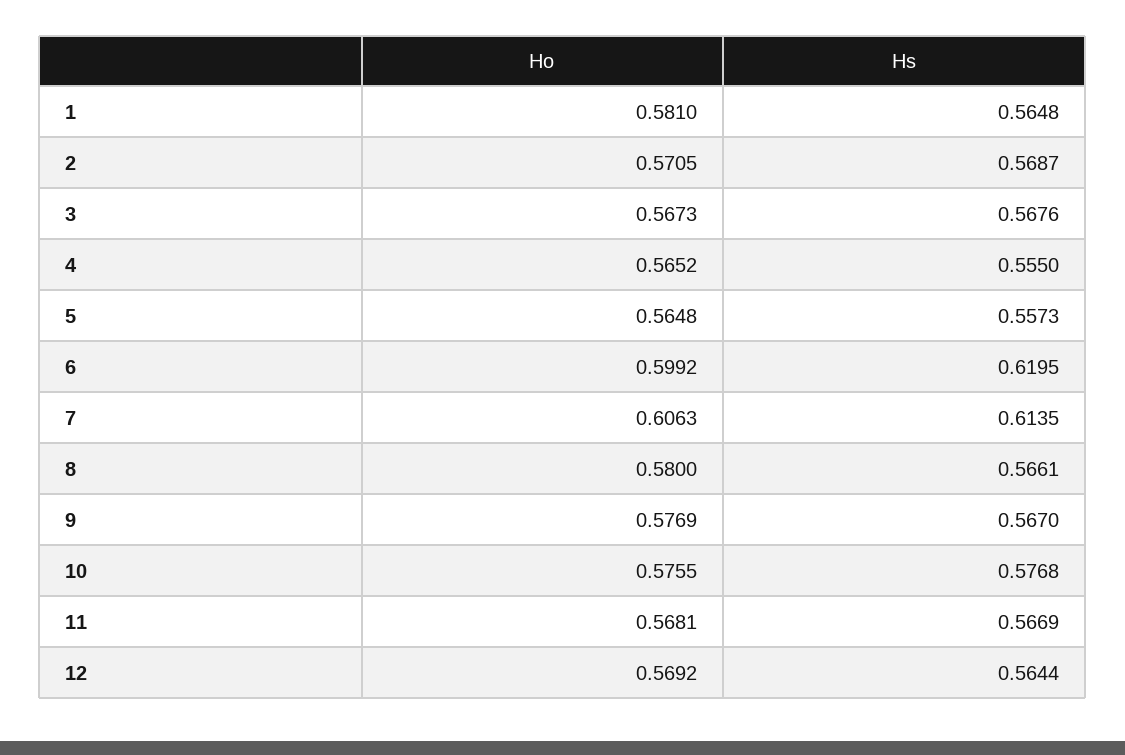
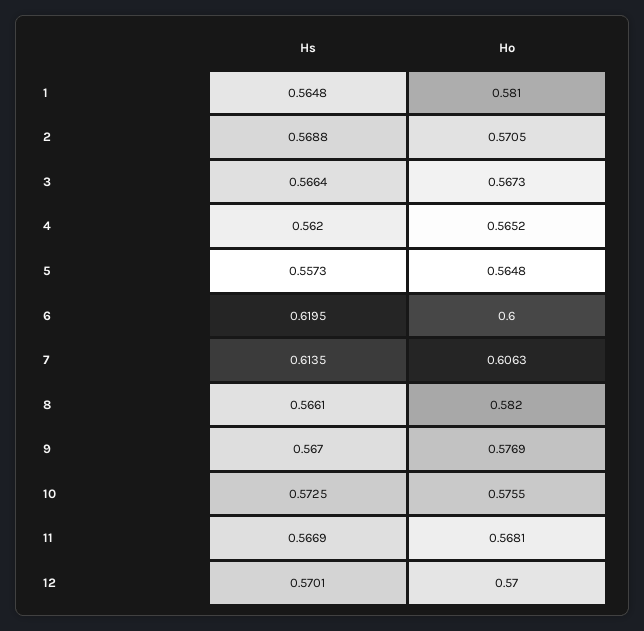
  {
    "Ho": {
      "1": 0.581,
      "2": 0.5705,
      "3": 0.5673,
      "4": 0.5652,
      "5": 0.5648,
-     "6": 0.5992,
+     "6": 0.6,
      "7": 0.6063,
-     "8": 0.58,
+     "8": 0.582,
      "9": 0.5769,
      "10": 0.5755,
      "11": 0.5681,
-     "12": 0.5692
+     "12": 0.57
    },
    "Hs": {
      "1": 0.5648,
-     "2": 0.5687,
+     "2": 0.5688,
-     "3": 0.5676,
+     "3": 0.5664,
-     "4": 0.555,
+     "4": 0.562,
      "5": 0.5573,
      "6": 0.6195,
      "7": 0.6135,
      "8": 0.5661,
      "9": 0.567,
-     "10": 0.5768,
+     "10": 0.5725,
      "11": 0.5669,
-     "12": 0.5644
+     "12": 0.5701
    }
  }

